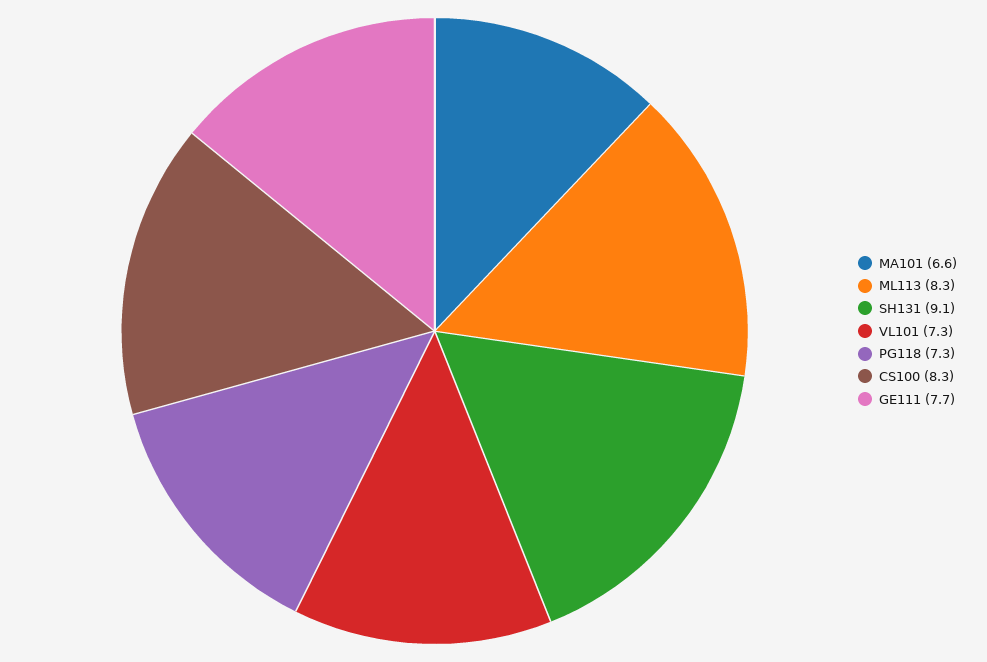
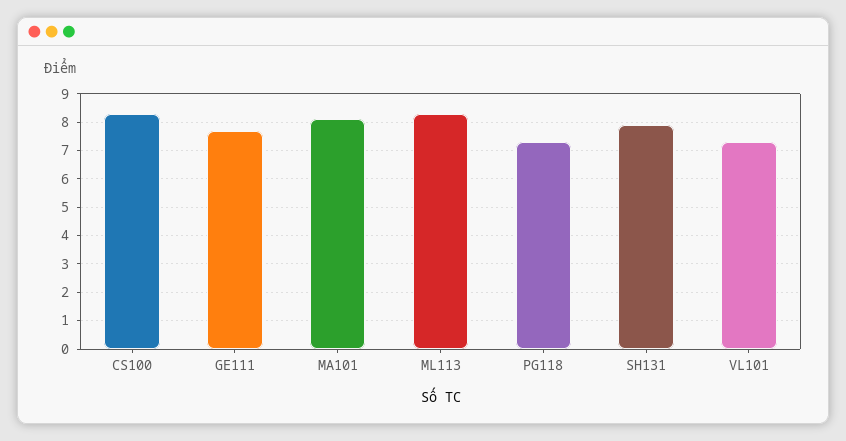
  {
-   "MA101": 6.6,
+   "MA101": 8,
    "ML113": 8.3,
-   "SH131": 9.1,
+   "SH131": 8,
    "VL101": 7.3,
    "PG118": 7.3,
    "CS100": 8.3,
    "GE111": 7.7
  }

